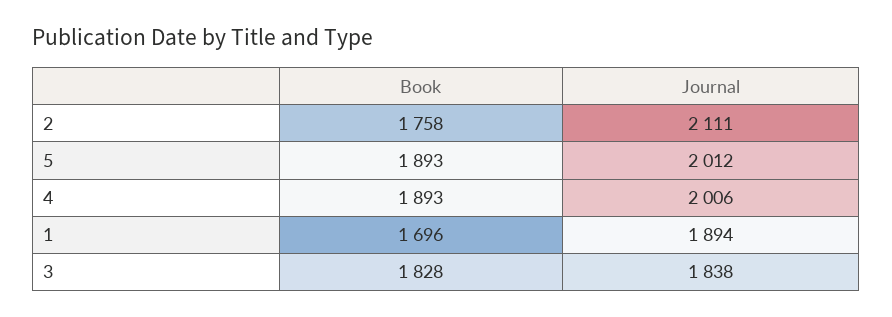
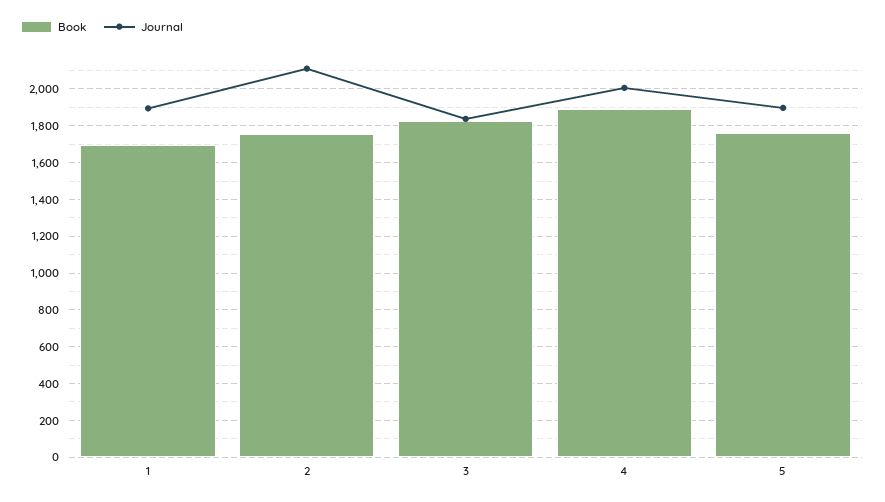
  {
    "Book": {
      "2": 1758,
-     "5": 1893,
+     "5": 1750,
      "4": 1893,
      "1": 1696,
      "3": 1828
    },
    "Journal": {
      "2": 2111,
-     "5": 2012,
+     "5": 1900,
      "4": 2006,
      "1": 1894,
      "3": 1838
    }
  }

